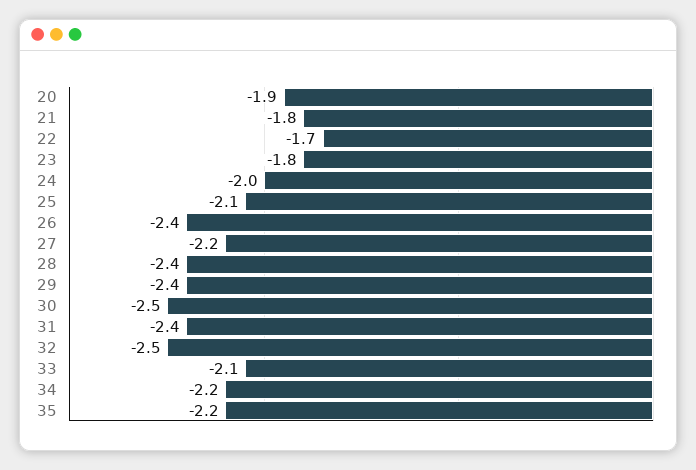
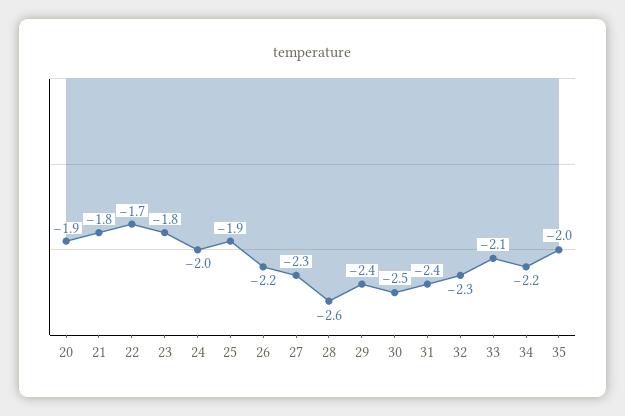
  {
    "20": -1.9,
    "21": -1.8,
    "22": -1.7,
    "23": -1.8,
    "24": -2,
-   "25": -2.1,
+   "25": -1.9,
-   "26": -2.4,
+   "26": -2.2,
-   "27": -2.2,
+   "27": -2.3,
-   "28": -2.4,
+   "28": -2.6,
    "29": -2.4,
    "30": -2.5,
    "31": -2.4,
-   "32": -2.5,
+   "32": -2.3,
    "33": -2.1,
    "34": -2.2,
-   "35": -2.2
+   "35": -2
  }

